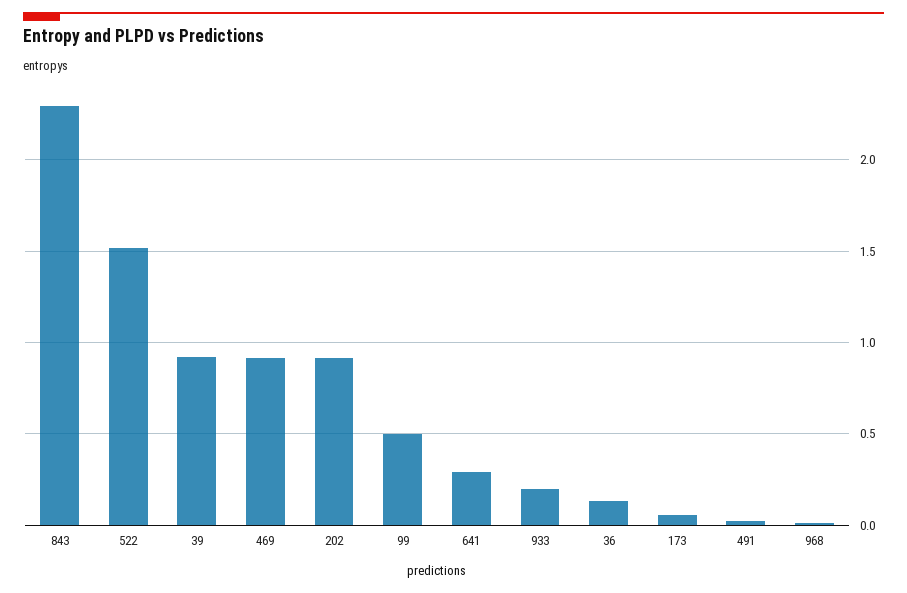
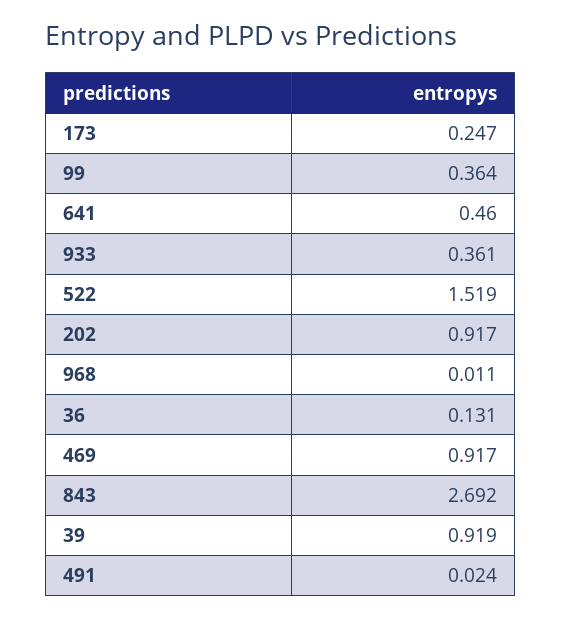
  {
-   "843": 2.3,
+   "843": 2.692,
    "522": 1.519,
    "39": 0.919,
    "469": 0.917,
    "202": 0.917,
-   "99": 0.5,
+   "99": 0.364,
-   "641": 0.3,
+   "641": 0.46,
-   "933": 0.2,
+   "933": 0.361,
    "36": 0.131,
-   "173": 0.05,
+   "173": 0.247,
    "491": 0.024,
    "968": 0.011
  }

